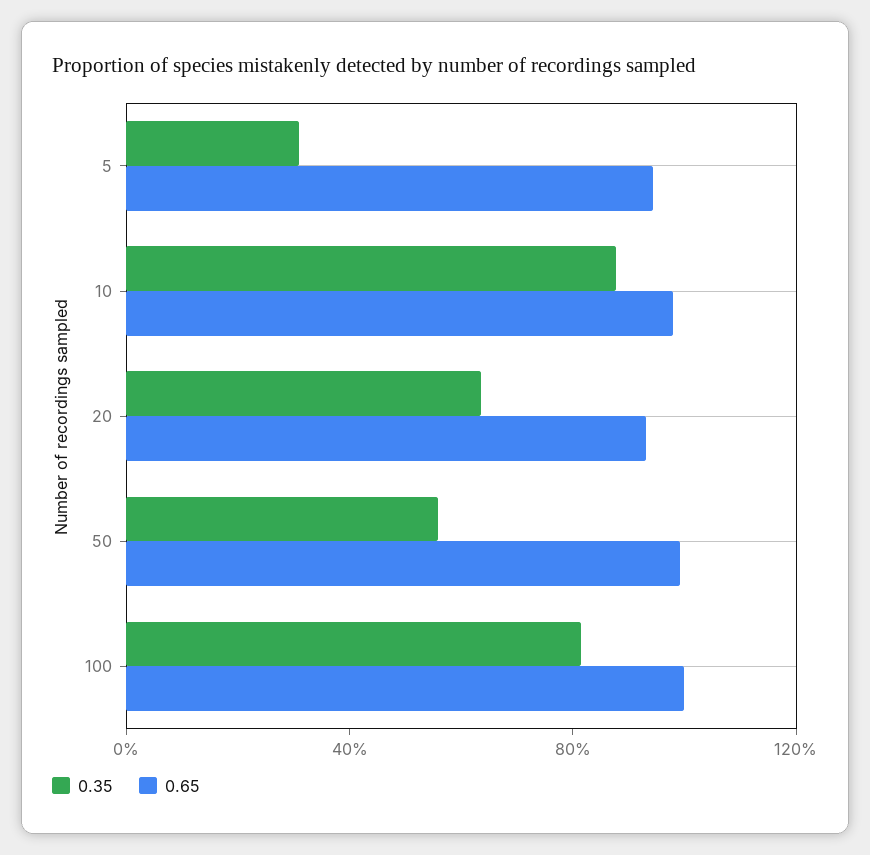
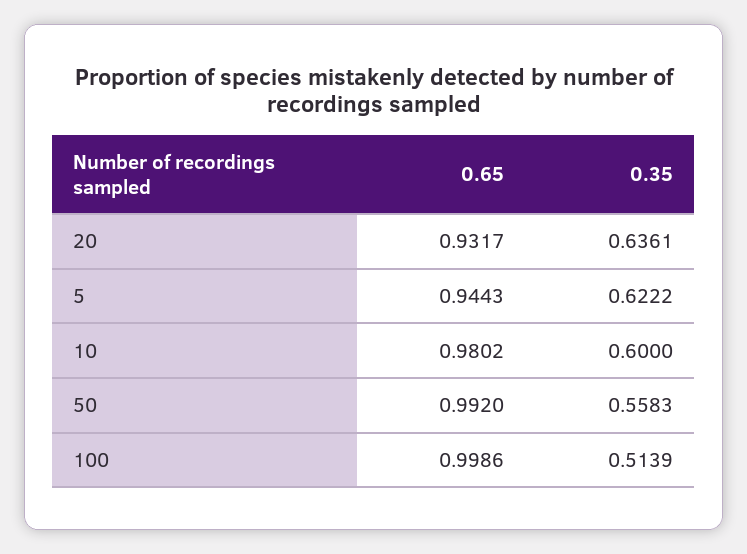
  {
    "0.35": {
-     "5": 0.3,
+     "5": 0.6222,
-     "10": 0.9,
+     "10": 0.6,
      "20": 0.6361,
      "50": 0.5583,
-     "100": 0.8
+     "100": 0.5139
    },
    "0.65": {
      "5": 0.9443,
      "10": 0.9802,
      "20": 0.9317,
      "50": 0.992,
      "100": 0.9986
    }
  }

